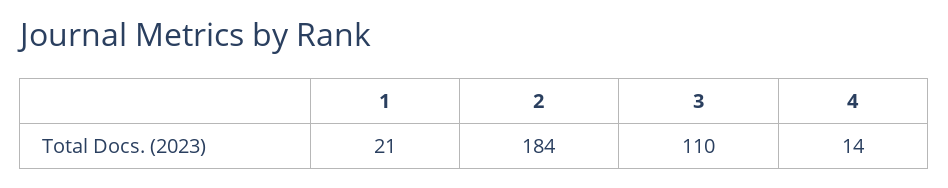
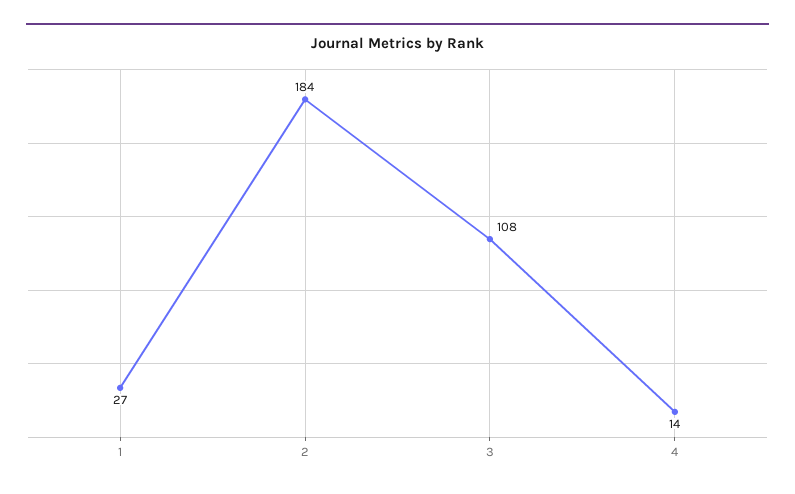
  {
-   "1": 21,
+   "1": 27,
    "2": 184,
-   "3": 110,
+   "3": 108,
    "4": 14
  }

